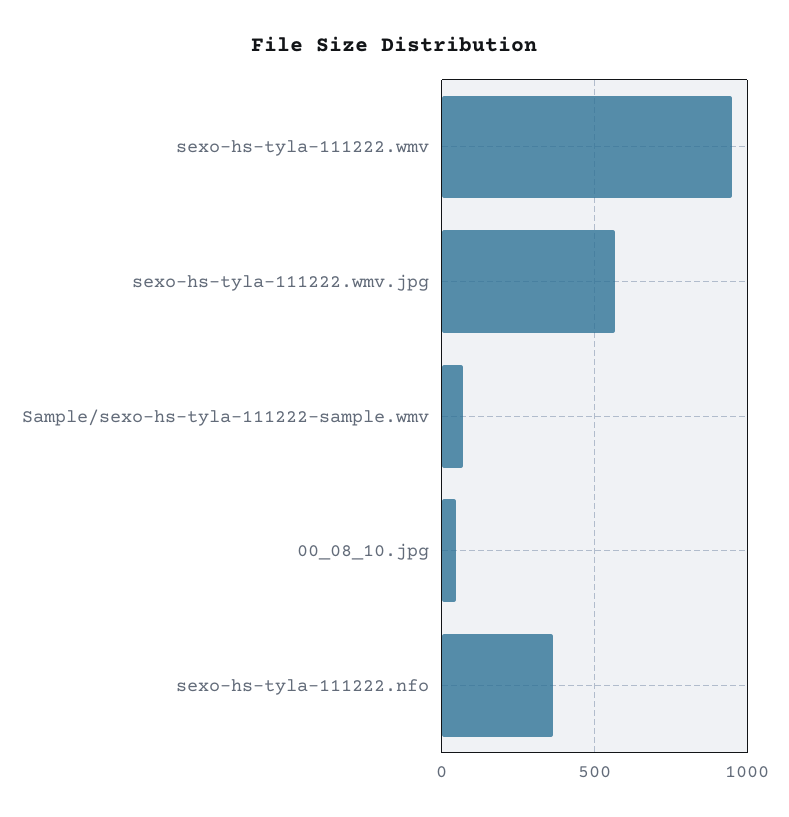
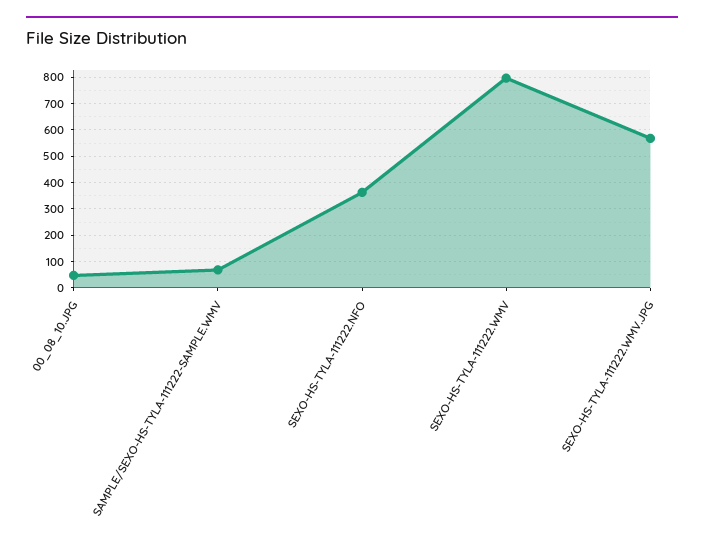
  {
-   "sexo-hs-tyla-111222.wmv": 950,
+   "sexo-hs-tyla-111222.wmv": 800,
    "sexo-hs-tyla-111222.wmv.jpg": 575,
    "Sample/sexo-hs-tyla-111222-sample.wmv": 75,
    "00_08_10.jpg": 50,
    "sexo-hs-tyla-111222.nfo": 375
  }

